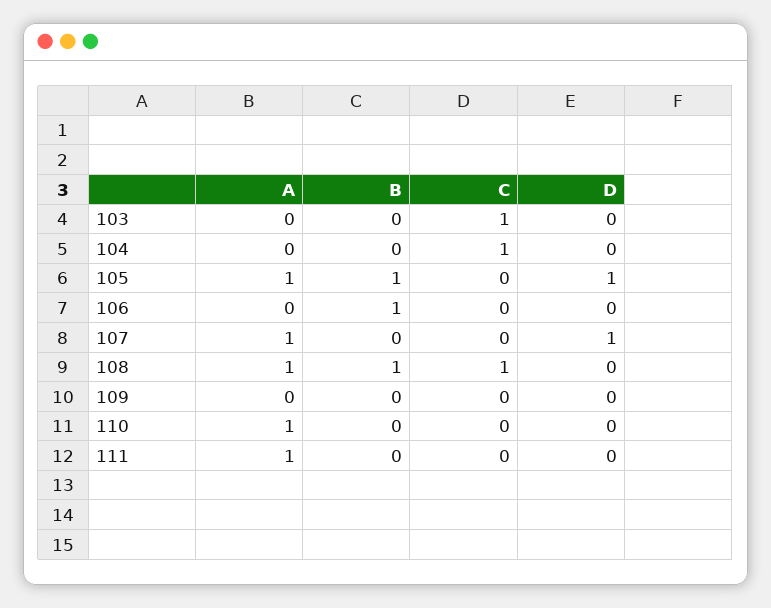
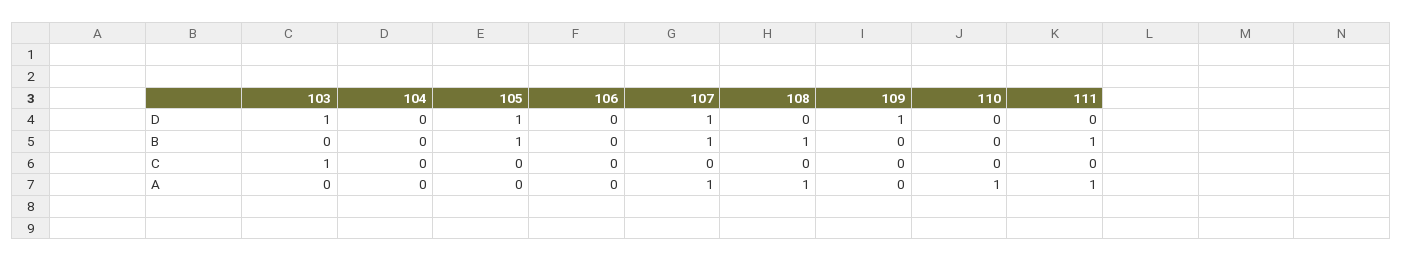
  {
    "A": {
      "103": 0,
      "104": 0,
-     "105": 1,
+     "105": 0,
      "106": 0,
      "107": 1,
      "108": 1,
      "109": 0,
      "110": 1,
      "111": 1
    },
    "B": {
      "103": 0,
      "104": 0,
      "105": 1,
-     "106": 1,
+     "106": 0,
-     "107": 0,
+     "107": 1,
      "108": 1,
      "109": 0,
      "110": 0,
-     "111": 0
+     "111": 1
    },
    "C": {
      "103": 1,
-     "104": 1,
+     "104": 0,
      "105": 0,
      "106": 0,
      "107": 0,
-     "108": 1,
+     "108": 0,
      "109": 0,
      "110": 0,
      "111": 0
    },
    "D": {
-     "103": 0,
+     "103": 1,
      "104": 0,
      "105": 1,
      "106": 0,
      "107": 1,
      "108": 0,
-     "109": 0,
+     "109": 1,
      "110": 0,
      "111": 0
    }
  }

